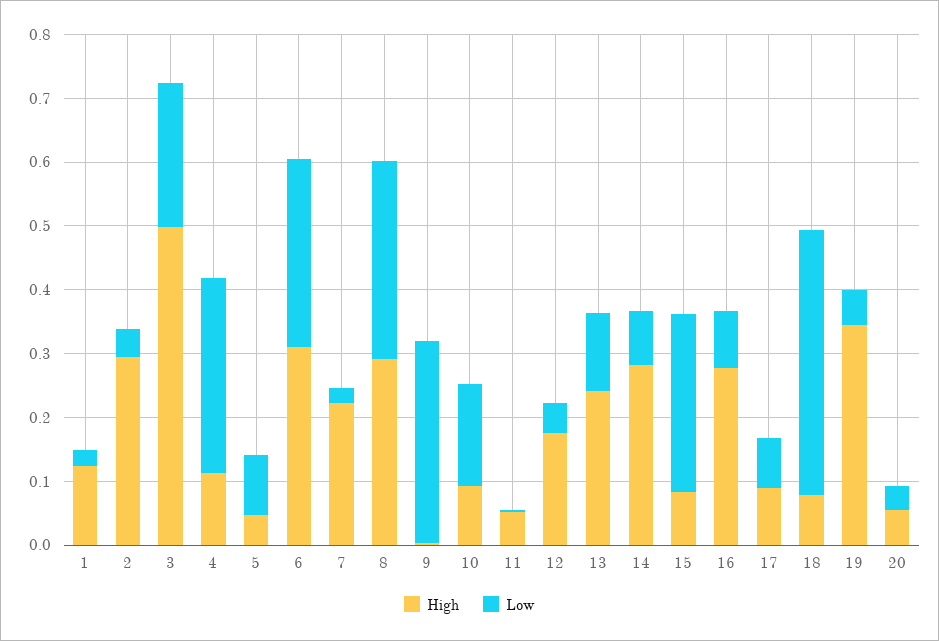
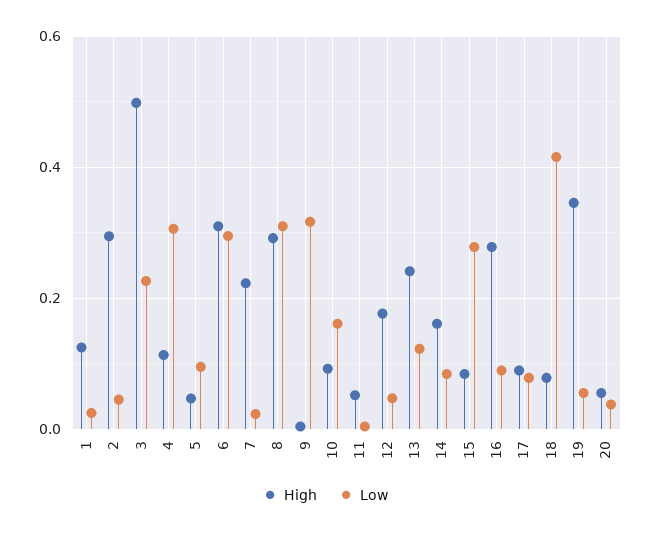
  {
    "High": {
      "1": 0.12,
      "2": 0.3,
      "3": 0.5,
      "4": 0.12,
      "5": 0.04,
      "6": 0.3,
      "7": 0.22,
      "8": 0.3,
      "9": 0,
      "10": 0.1,
      "11": 0.06,
      "12": 0.18,
      "13": 0.24,
-     "14": 0.28,
+     "14": 0.16,
      "15": 0.08,
      "16": 0.28,
      "17": 0.08,
      "18": 0.08,
      "19": 0.34,
      "20": 0.06
    },
    "Low": {
      "1": 0.02,
      "2": 0.04,
      "3": 0.22,
      "4": 0.3,
      "5": 0.1,
      "6": 0.3,
      "7": 0.02,
      "8": 0.3,
      "9": 0.32,
      "10": 0.16,
      "11": 0,
      "12": 0.04,
      "13": 0.12,
      "14": 0.08,
      "15": 0.28,
      "16": 0.08,
      "17": 0.08,
      "18": 0.42,
      "19": 0.06,
      "20": 0.04
    }
  }

